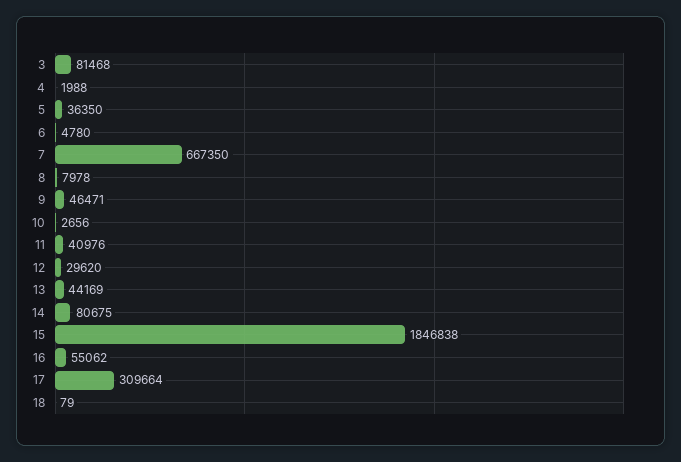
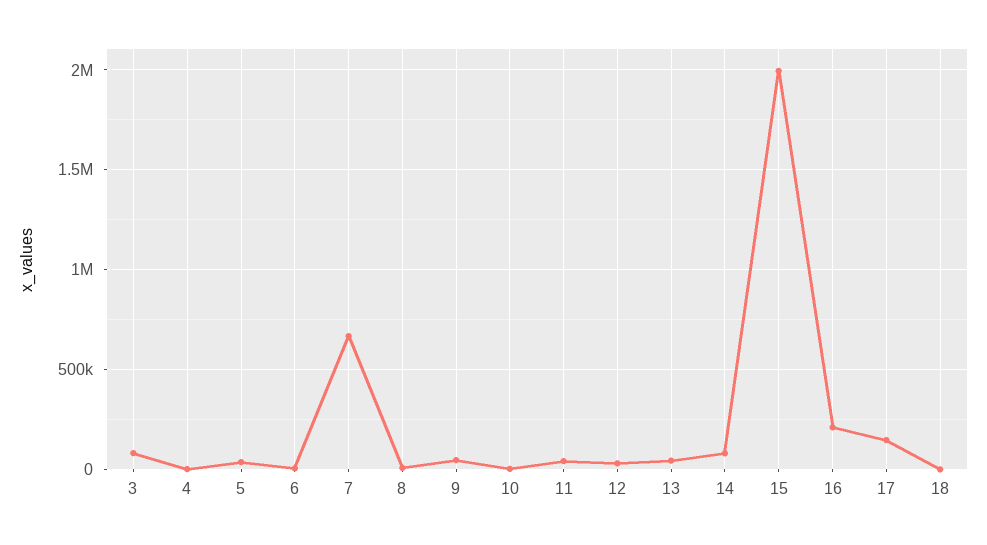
  {
    "3": 81468,
    "4": 1988,
    "5": 36350,
    "6": 4780,
    "7": 667350,
    "8": 7978,
    "9": 46471,
    "10": 2656,
    "11": 40976,
    "12": 29620,
    "13": 44169,
    "14": 80675,
-   "15": 1846838,
+   "15": 2000000,
-   "16": 55062,
+   "16": 200000,
-   "17": 309664,
+   "17": 150000,
    "18": 79
  }

